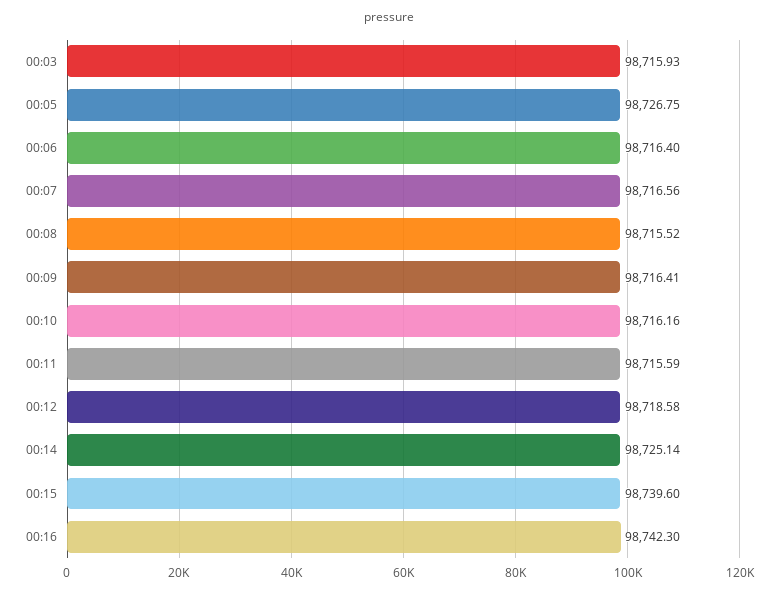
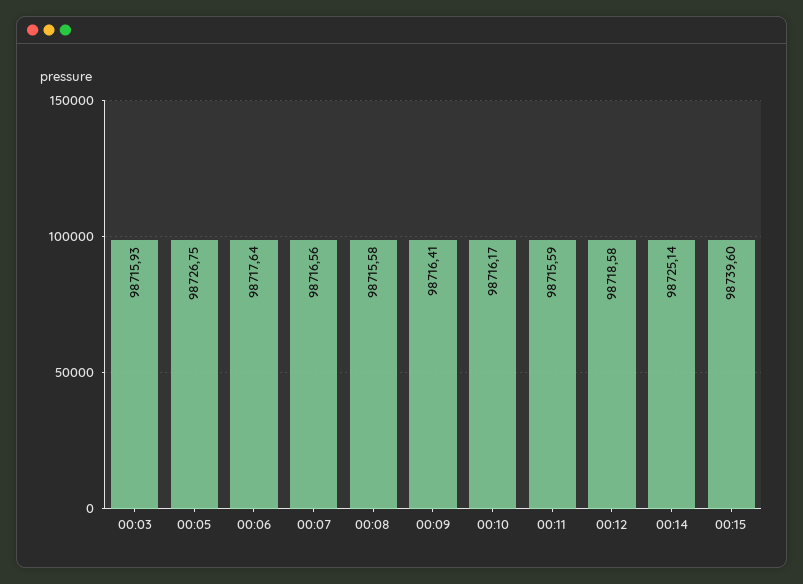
  {
    "00:03": 98715.93,
    "00:05": 98726.75,
-   "00:06": 98716.4,
+   "00:06": 98717.64,
    "00:07": 98716.56,
-   "00:08": 98715.52,
+   "00:08": 98715.58,
    "00:09": 98716.41,
-   "00:10": 98716.16,
+   "00:10": 98716.17,
    "00:11": 98715.59,
    "00:12": 98718.58,
    "00:14": 98725.14,
-   "00:15": 98739.6,
+   "00:15": 98739.6
-   "00:16": 98742.3
  }

